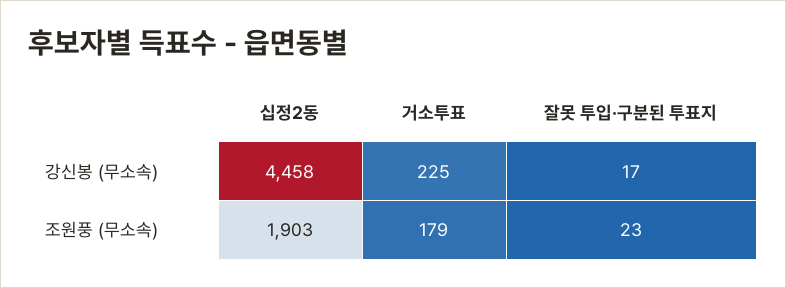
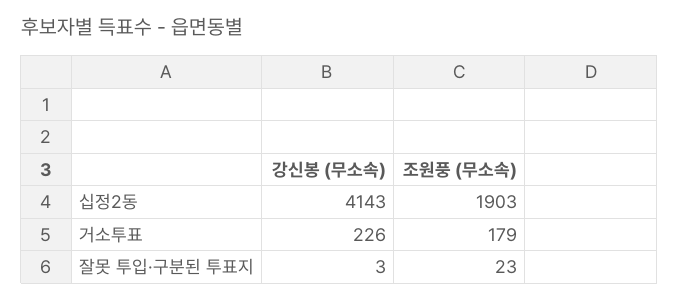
  {
    "십정2동": {
-     "강신봉 (무소속)": 4458,
+     "강신봉 (무소속)": 4143,
      "조원풍 (무소속)": 1903
    },
    "거소투표": {
-     "강신봉 (무소속)": 225,
+     "강신봉 (무소속)": 226,
      "조원풍 (무소속)": 179
    },
    "잘못 투입·구분된 투표지": {
-     "강신봉 (무소속)": 17,
+     "강신봉 (무소속)": 3,
      "조원풍 (무소속)": 23
    }
  }

